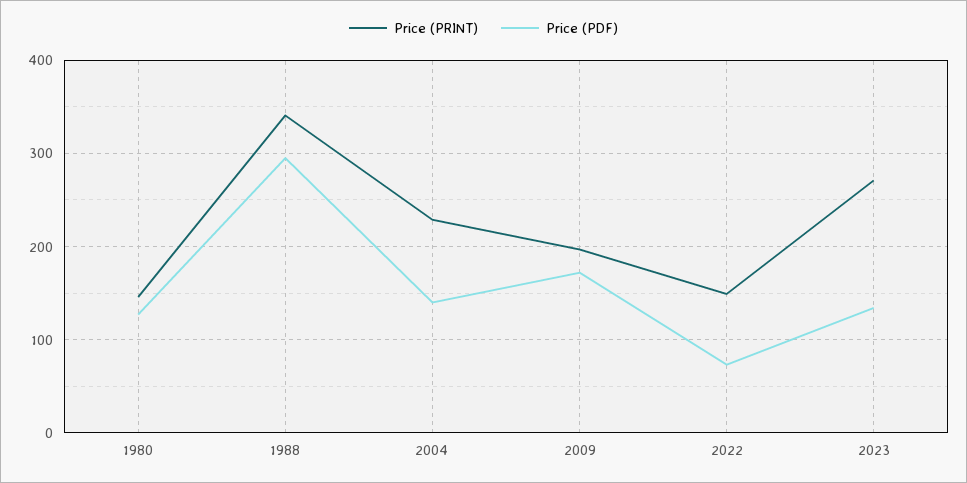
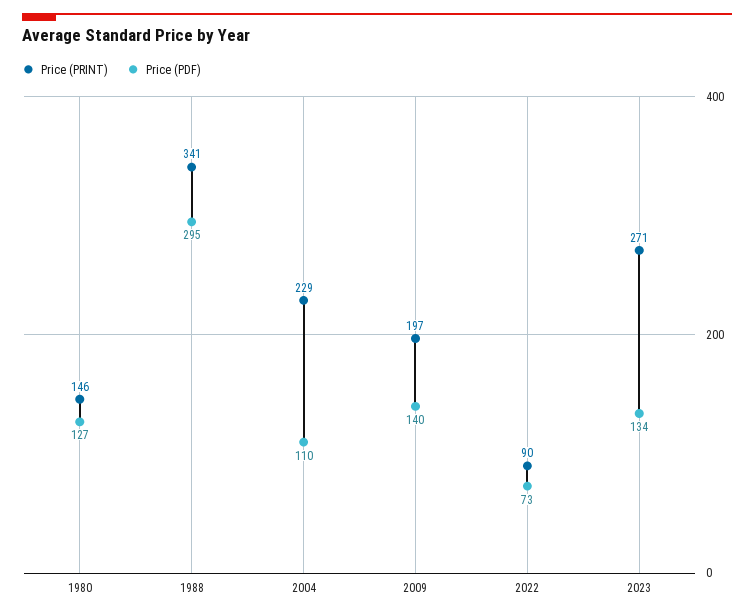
  {
    "Price (PRINT)": {
      "1980": 146,
      "1988": 341,
      "2004": 229,
      "2009": 197,
-     "2022": 150,
+     "2022": 90,
      "2023": 271
    },
    "Price (PDF)": {
      "1980": 127,
      "1988": 295,
-     "2004": 140,
+     "2004": 110,
-     "2009": 170,
+     "2009": 140,
      "2022": 73,
      "2023": 134
    }
  }

